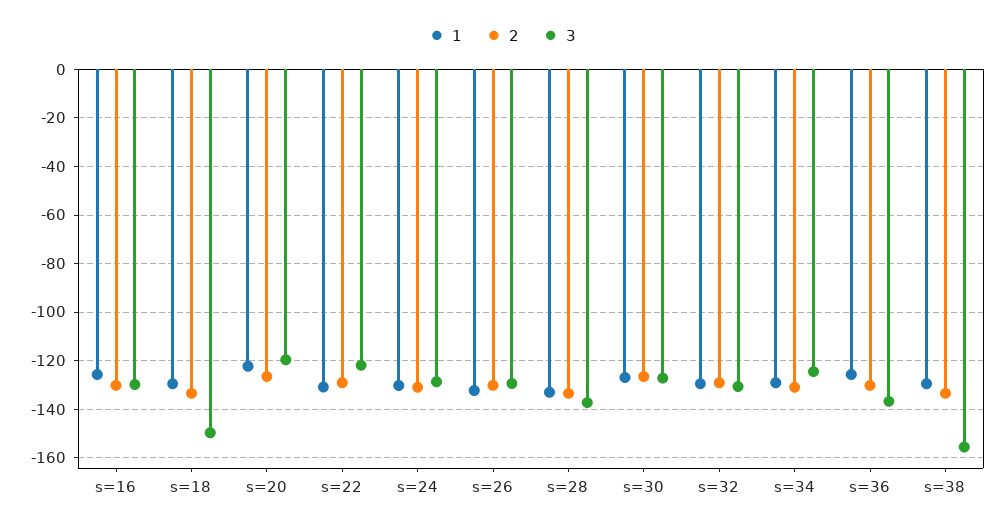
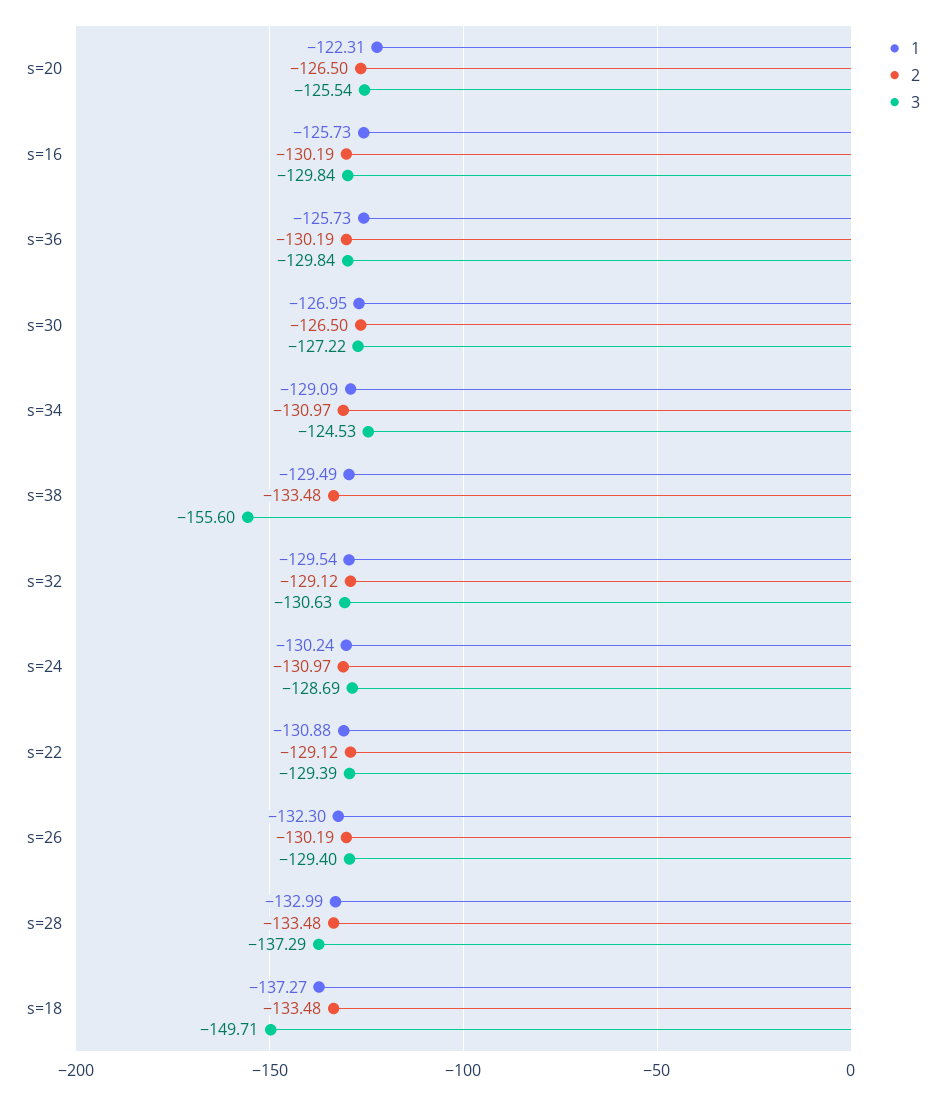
  {
    "1": {
      "s=16": -125.73,
-     "s=18": -130,
+     "s=18": -137.27,
      "s=20": -122.31,
      "s=22": -130.88,
      "s=24": -130.24,
      "s=26": -132.3,
      "s=28": -132.99,
      "s=30": -126.95,
      "s=32": -129.54,
      "s=34": -129.09,
      "s=36": -125.73,
      "s=38": -129.49
    },
    "2": {
      "s=16": -130.19,
      "s=18": -133.48,
      "s=20": -126.5,
      "s=22": -129.12,
      "s=24": -130.97,
      "s=26": -130.19,
      "s=28": -133.48,
      "s=30": -126.5,
      "s=32": -129.12,
      "s=34": -130.97,
      "s=36": -130.19,
      "s=38": -133.48
    },
    "3": {
      "s=16": -129.84,
      "s=18": -149.71,
-     "s=20": -120,
+     "s=20": -125.54,
-     "s=22": -122.5,
+     "s=22": -129.39,
      "s=24": -128.69,
      "s=26": -129.4,
      "s=28": -137.29,
      "s=30": -127.22,
      "s=32": -130.63,
      "s=34": -124.53,
-     "s=36": -137.5,
+     "s=36": -129.84,
      "s=38": -155.6
    }
  }

